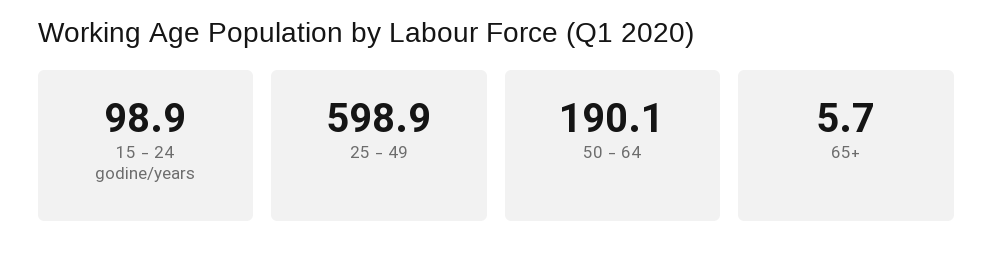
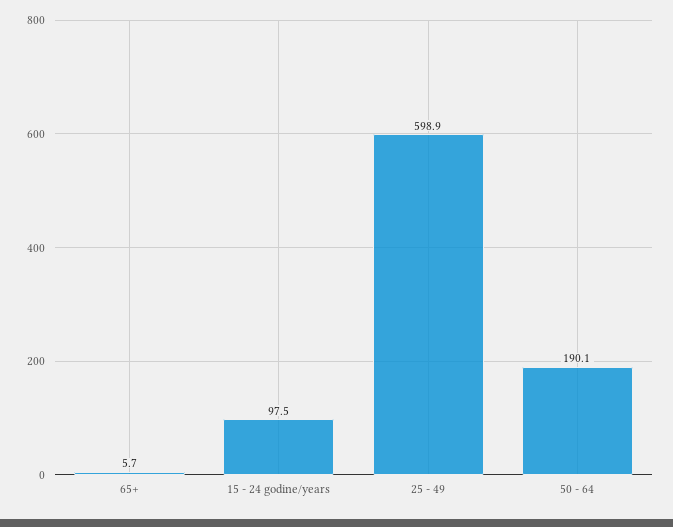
  {
-   "15 - 24 godine/years": 98.9,
+   "15 - 24 godine/years": 97.5,
    "25 - 49": 598.9,
    "50 - 64": 190.1,
    "65+": 5.7
  }

